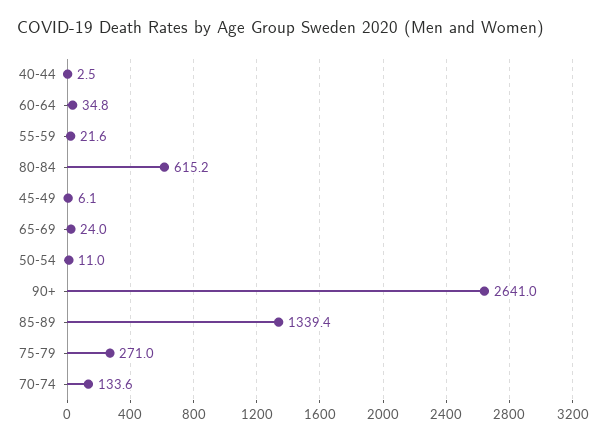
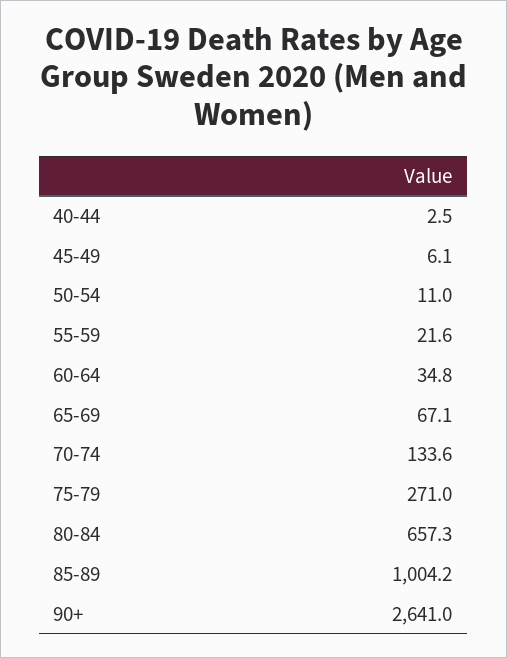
  {
    "40-44": 2.5,
    "60-64": 34.8,
    "55-59": 21.6,
-   "80-84": 615.2,
+   "80-84": 657.3,
    "45-49": 6.1,
-   "65-69": 24,
+   "65-69": 67.1,
    "50-54": 11,
    "90+": 2641,
-   "85-89": 1339.4,
+   "85-89": 1004.2,
    "75-79": 271,
    "70-74": 133.6
  }

